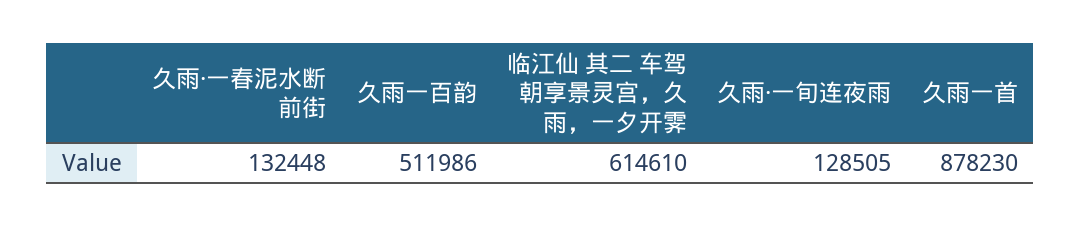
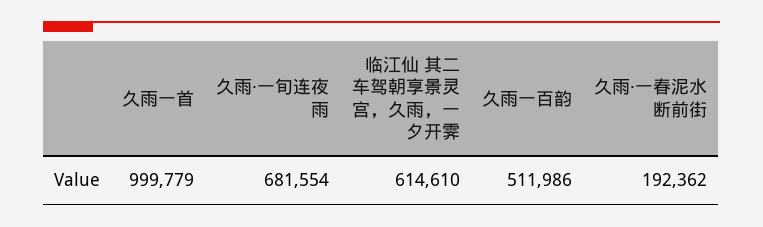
  {
-   "久雨·一春泥水断前街": 132448,
+   "久雨·一春泥水断前街": 192362,
    "久雨一百韵": 511986,
    "临江仙 其二 车驾朝享景灵宫，久雨，一夕开霁": 614610,
-   "久雨·一旬连夜雨": 128505,
+   "久雨·一旬连夜雨": 681554,
-   "久雨一首": 878230
+   "久雨一首": 999779
  }

